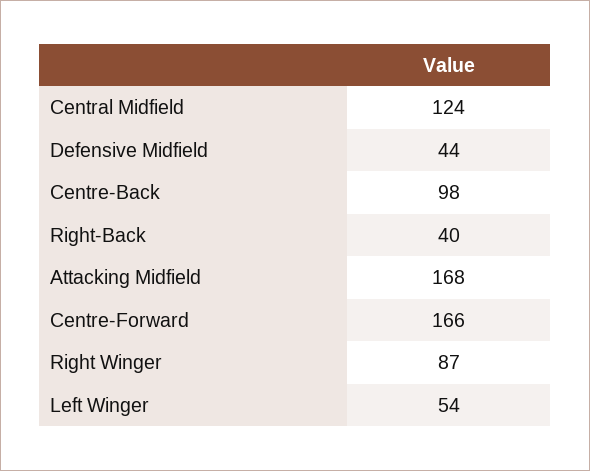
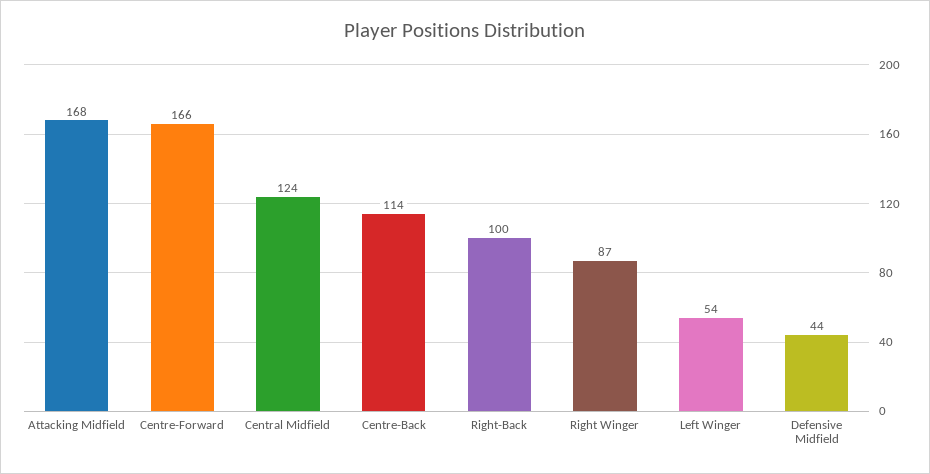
  {
    "Central Midfield": 124,
    "Defensive Midfield": 44,
-   "Centre-Back": 98,
+   "Centre-Back": 114,
-   "Right-Back": 40,
+   "Right-Back": 100,
    "Attacking Midfield": 168,
    "Centre-Forward": 166,
    "Right Winger": 87,
    "Left Winger": 54
  }

